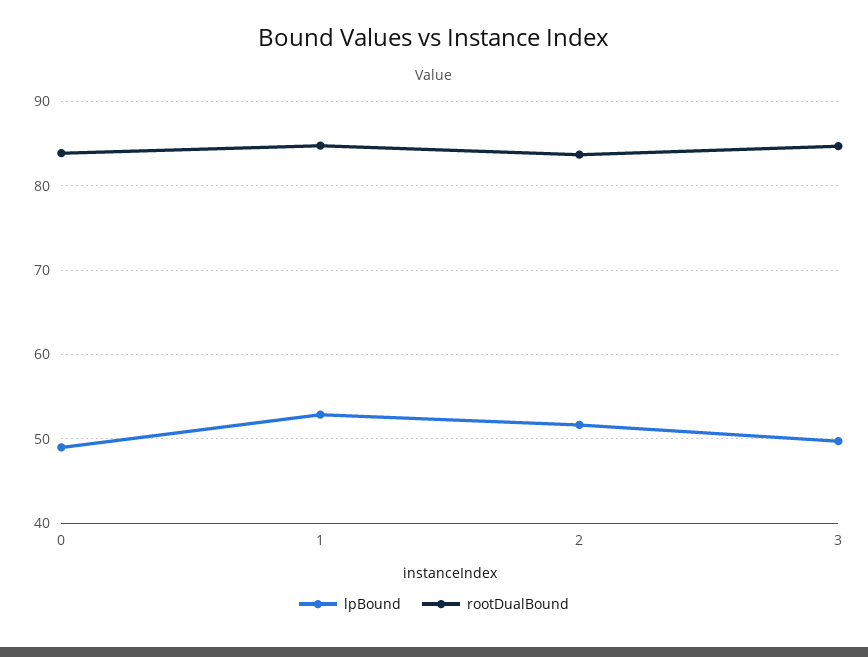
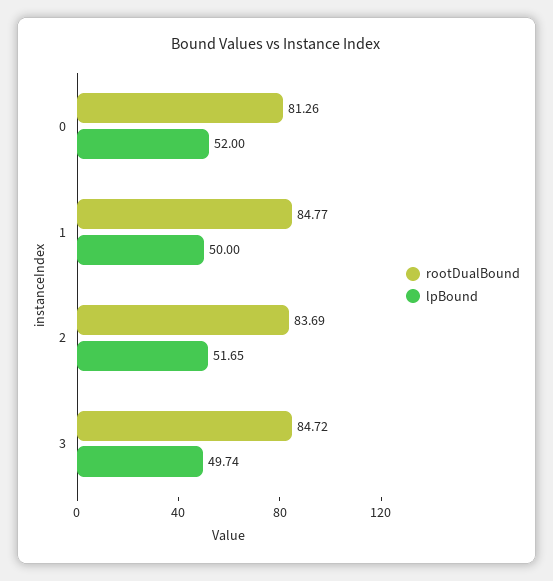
  {
    "lpBound": {
-     "0": 49,
+     "0": 52,
-     "1": 53,
+     "1": 50,
      "2": 51.65,
      "3": 49.74
    },
    "rootDualBound": {
-     "0": 84,
+     "0": 81.26,
      "1": 84.77,
      "2": 83.69,
      "3": 84.72
    }
  }

